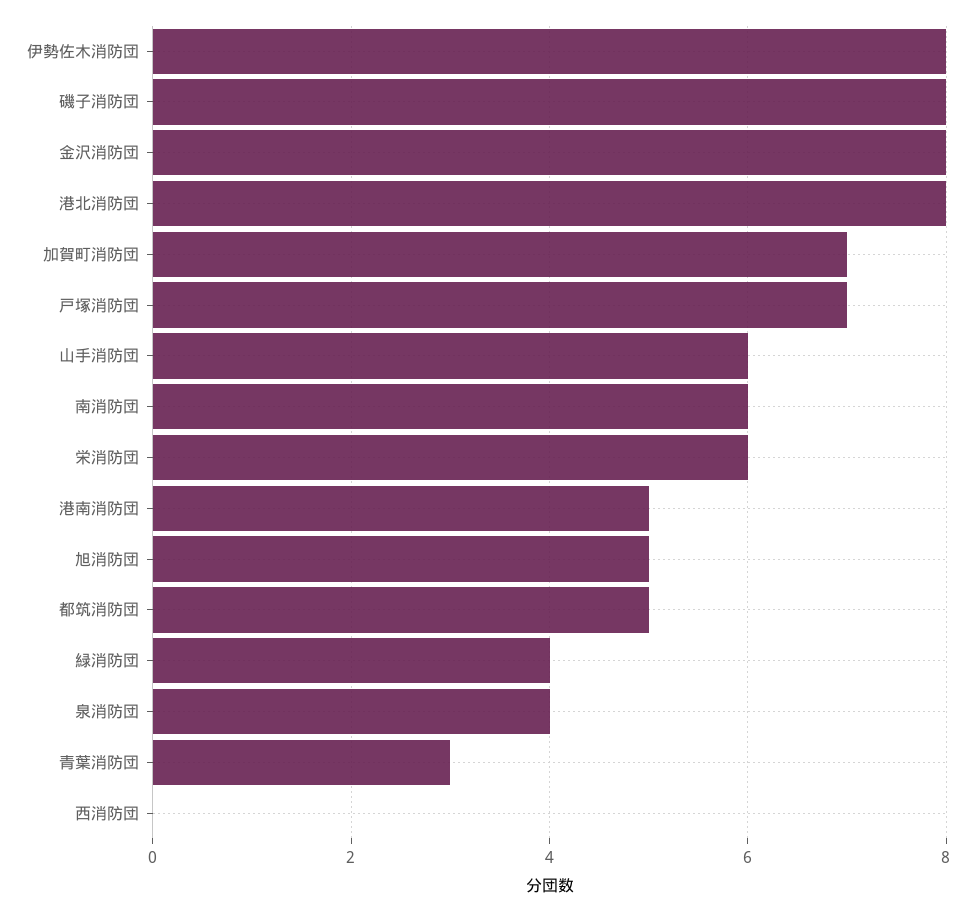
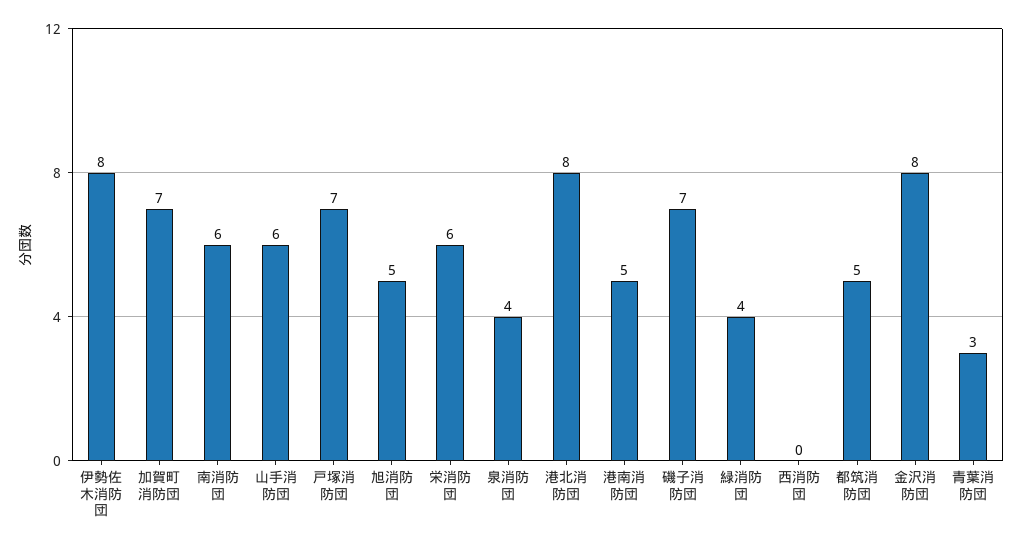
  {
    "伊勢佐木消防団": 8,
-   "磯子消防団": 8,
+   "磯子消防団": 7,
    "金沢消防団": 8,
    "港北消防団": 8,
    "加賀町消防団": 7,
    "戸塚消防団": 7,
    "山手消防団": 6,
    "南消防団": 6,
    "栄消防団": 6,
    "港南消防団": 5,
    "旭消防団": 5,
    "都筑消防団": 5,
    "緑消防団": 4,
    "泉消防団": 4,
    "青葉消防団": 3,
    "西消防団": 0
  }

